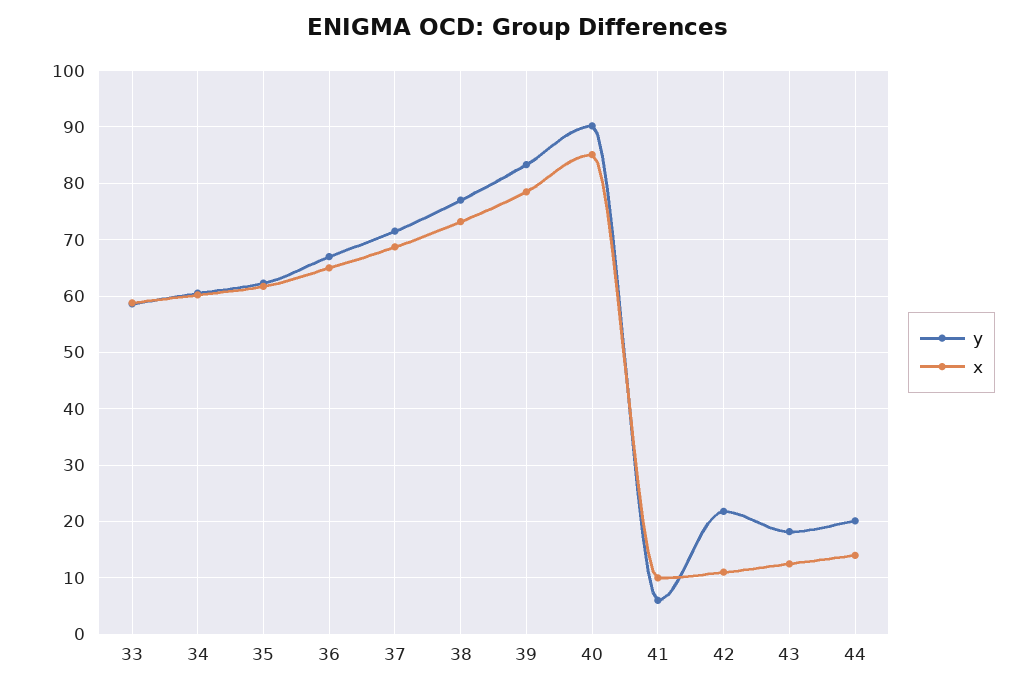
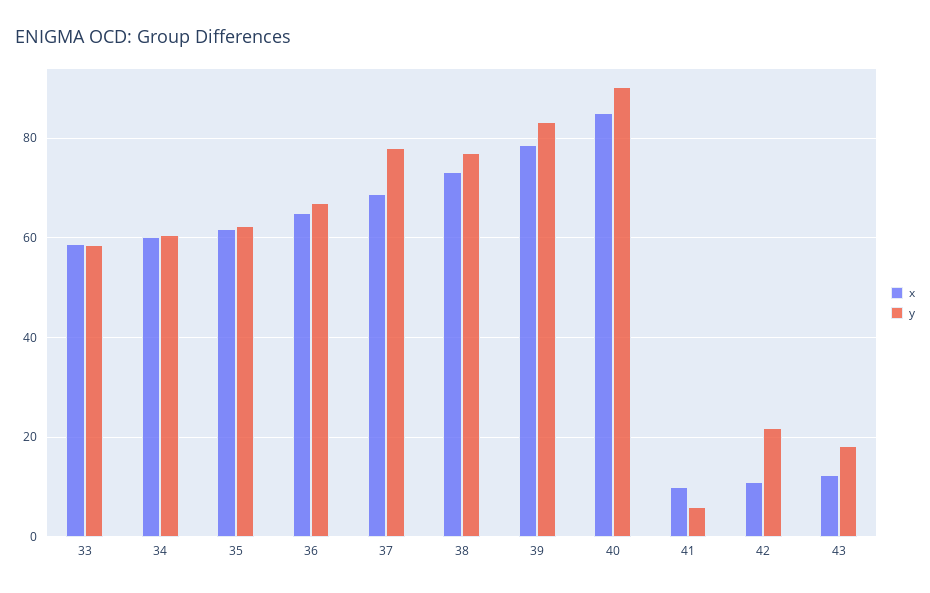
  {
    "y": {
      "33": 58,
      "34": 60,
      "35": 62,
      "36": 68,
-     "37": 72,
+     "37": 78,
      "38": 78,
      "39": 84,
      "40": 90,
      "41": 6,
      "42": 22,
-     "43": 18,
+     "43": 18
-     "44": 20
    },
    "x": {
      "33": 58,
      "34": 60,
      "35": 62,
      "36": 66,
      "37": 68,
      "38": 74,
      "39": 78,
      "40": 86,
      "41": 10,
      "42": 12,
-     "43": 12,
+     "43": 12
-     "44": 14
    }
  }

